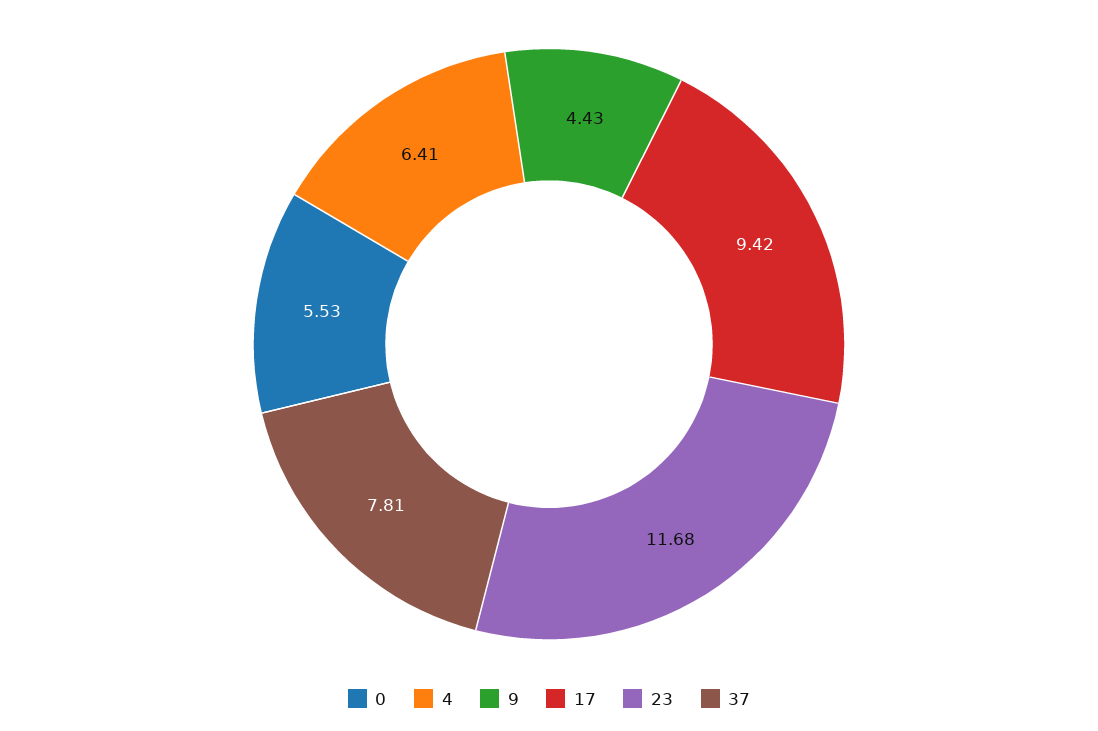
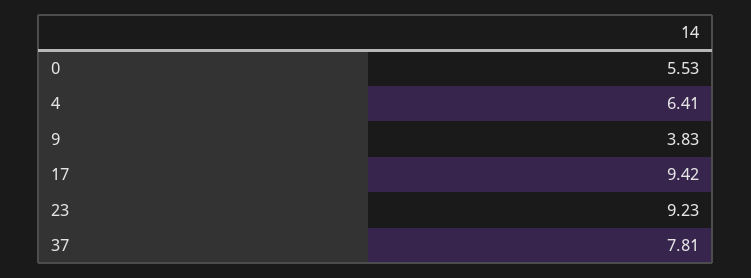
  {
    "0": 5.53,
    "4": 6.41,
-   "9": 4.43,
+   "9": 3.83,
    "17": 9.42,
-   "23": 11.68,
+   "23": 9.23,
    "37": 7.81
  }

